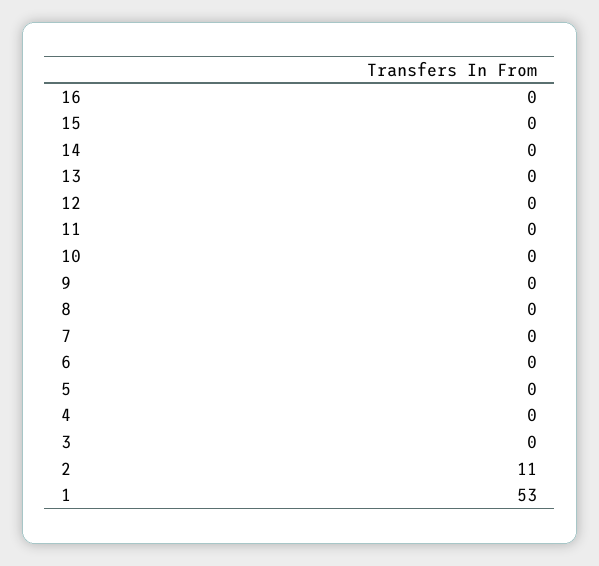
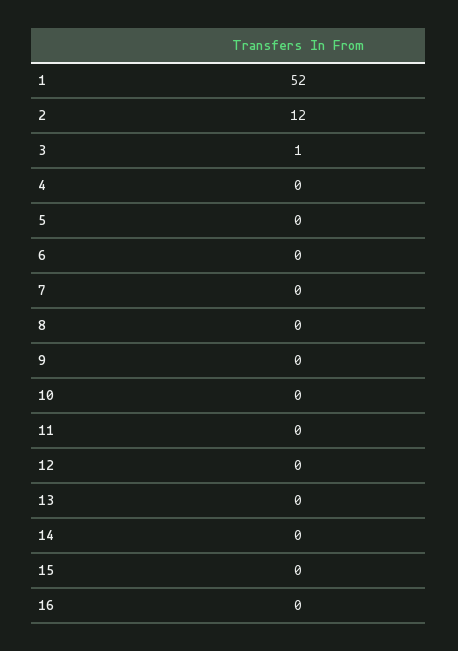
  {
    "16": 0,
    "15": 0,
    "14": 0,
    "13": 0,
    "12": 0,
    "11": 0,
    "10": 0,
    "9": 0,
    "8": 0,
    "7": 0,
    "6": 0,
    "5": 0,
    "4": 0,
-   "3": 0,
+   "3": 1,
-   "2": 11,
+   "2": 12,
-   "1": 53
+   "1": 52
  }

